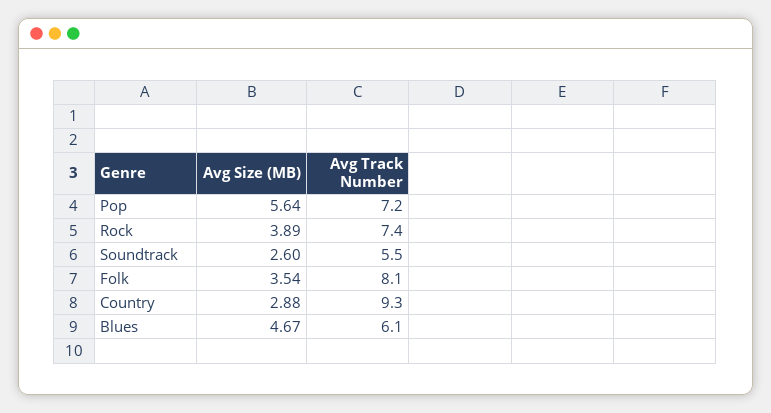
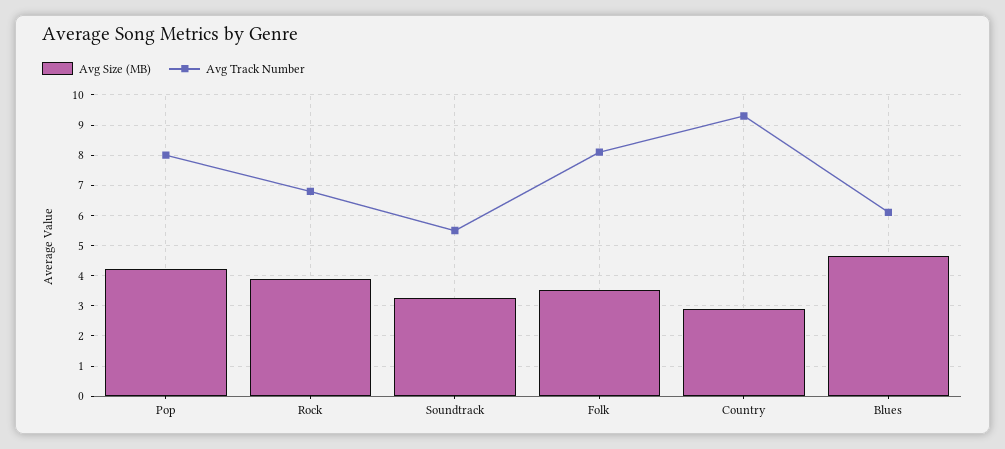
  {
    "Avg Size (MB)": {
-     "Pop": 5.64,
+     "Pop": 4.2,
      "Rock": 3.89,
-     "Soundtrack": 2.6,
+     "Soundtrack": 3.2,
      "Folk": 3.54,
      "Country": 2.88,
      "Blues": 4.67
    },
    "Avg Track Number": {
-     "Pop": 7.2,
+     "Pop": 8,
-     "Rock": 7.4,
+     "Rock": 6.8,
      "Soundtrack": 5.5,
      "Folk": 8.1,
      "Country": 9.3,
      "Blues": 6.1
    }
  }

